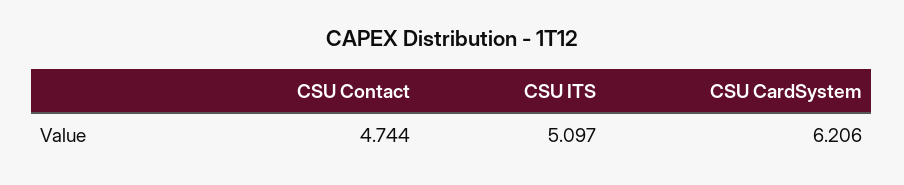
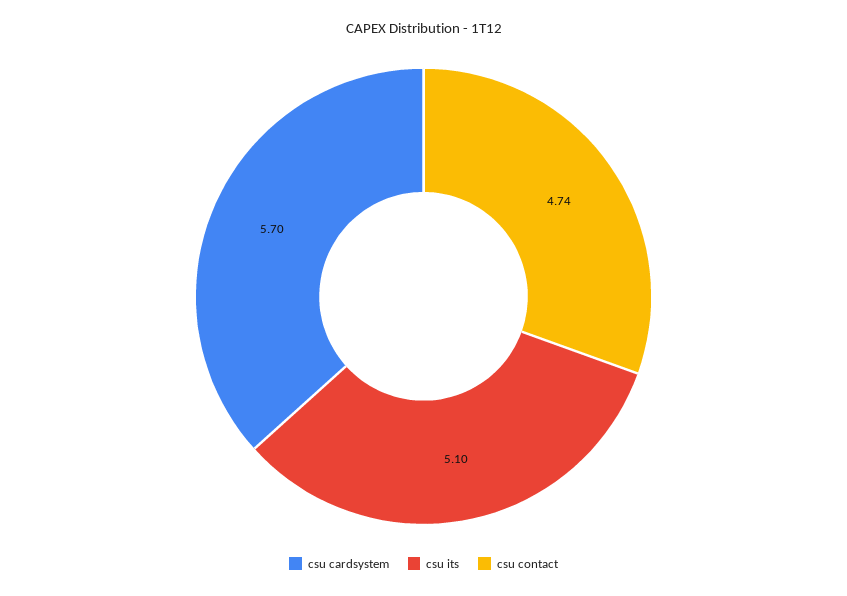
  {
    "CSU Contact": 4.744,
    "CSU ITS": 5.097,
-   "CSU CardSystem": 6.206
+   "CSU CardSystem": 5.7
  }

